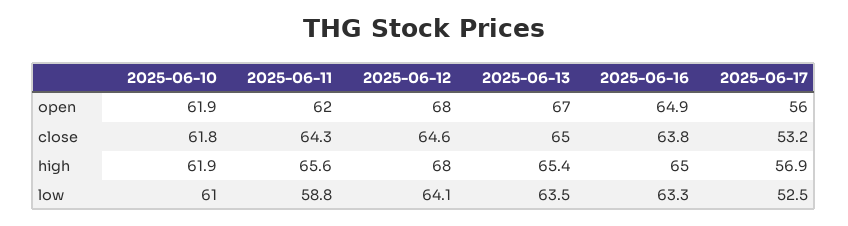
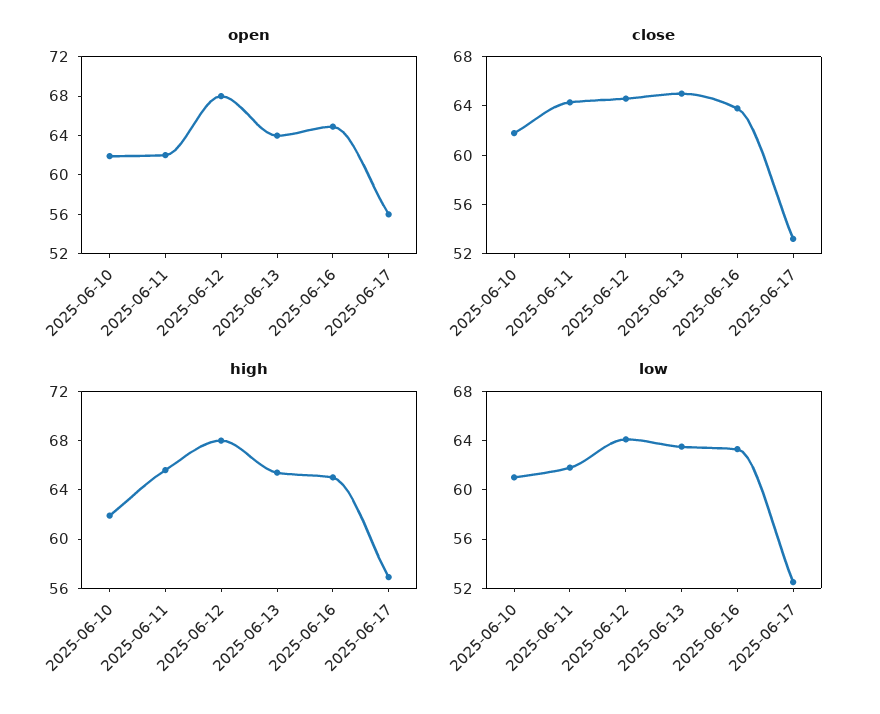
  {
    "open": {
      "2025-06-10": 61.9,
      "2025-06-11": 62,
      "2025-06-12": 68,
-     "2025-06-13": 67,
+     "2025-06-13": 64,
      "2025-06-16": 64.9,
      "2025-06-17": 56
    },
    "close": {
      "2025-06-10": 61.8,
      "2025-06-11": 64.3,
      "2025-06-12": 64.6,
      "2025-06-13": 65,
      "2025-06-16": 63.8,
      "2025-06-17": 53.2
    },
    "high": {
      "2025-06-10": 61.9,
      "2025-06-11": 65.6,
      "2025-06-12": 68,
      "2025-06-13": 65.4,
      "2025-06-16": 65,
      "2025-06-17": 56.9
    },
    "low": {
      "2025-06-10": 61,
-     "2025-06-11": 58.8,
+     "2025-06-11": 62,
      "2025-06-12": 64.1,
      "2025-06-13": 63.5,
      "2025-06-16": 63.3,
      "2025-06-17": 52.5
    }
  }

